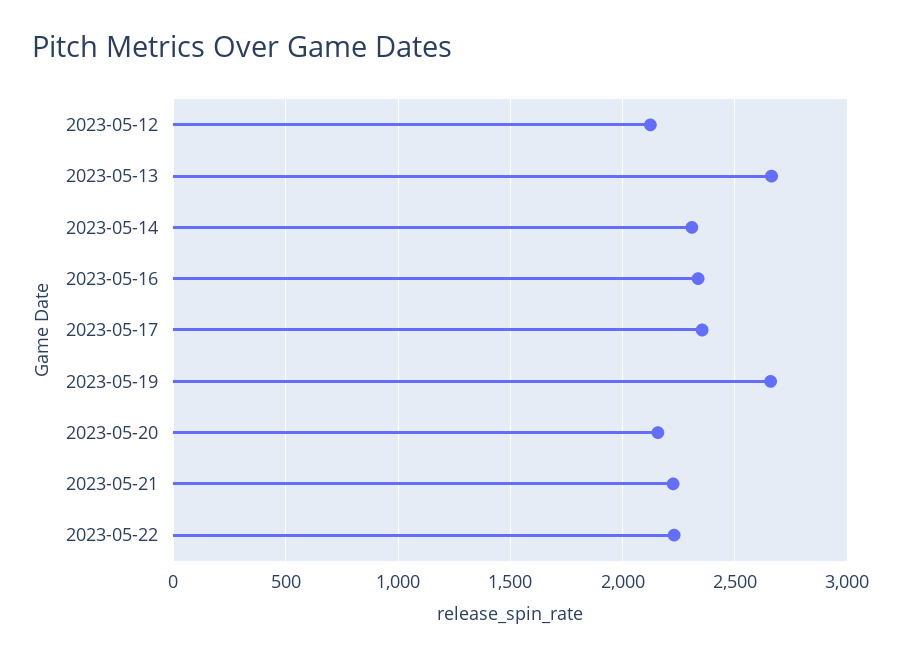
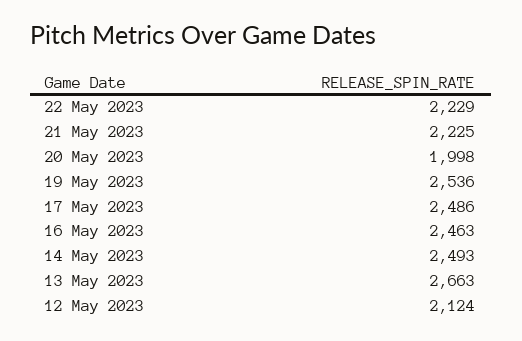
  {
    "2023-05-12": 2124,
    "2023-05-13": 2663,
-   "2023-05-14": 2300,
+   "2023-05-14": 2493,
-   "2023-05-16": 2350,
+   "2023-05-16": 2463,
-   "2023-05-17": 2350,
+   "2023-05-17": 2486,
-   "2023-05-19": 2650,
+   "2023-05-19": 2536,
-   "2023-05-20": 2150,
+   "2023-05-20": 1998,
    "2023-05-21": 2225,
    "2023-05-22": 2229
  }

